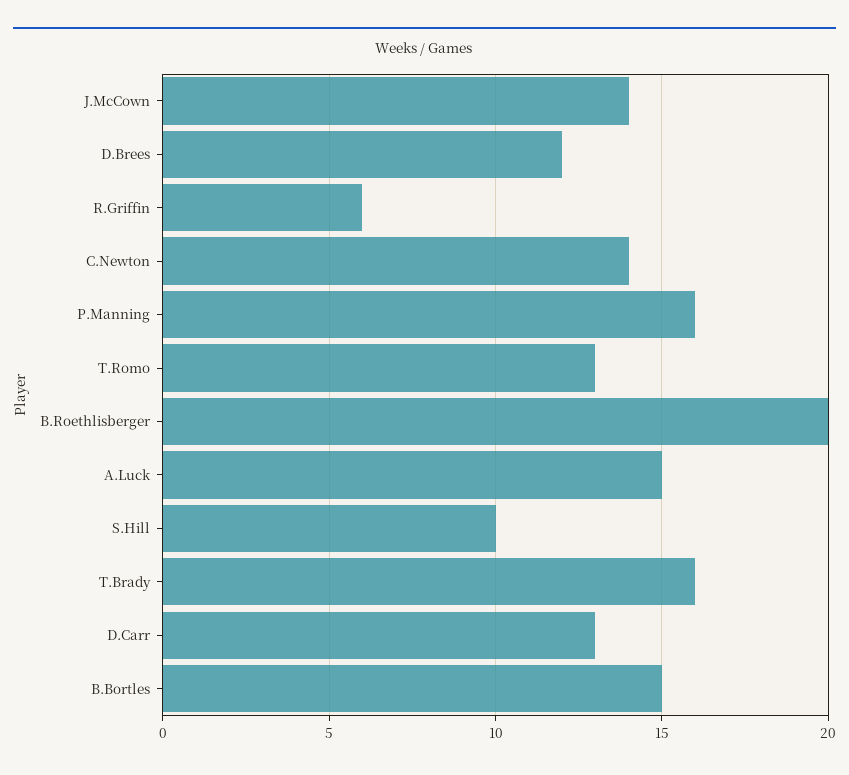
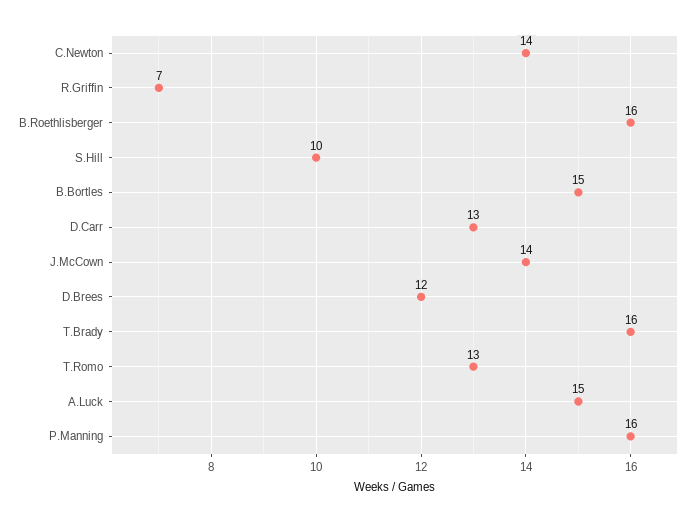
  {
    "J.McCown": 14,
    "D.Brees": 12,
-   "R.Griffin": 6,
+   "R.Griffin": 7,
    "C.Newton": 14,
    "P.Manning": 16,
    "T.Romo": 13,
-   "B.Roethlisberger": 20,
+   "B.Roethlisberger": 16,
    "A.Luck": 15,
    "S.Hill": 10,
    "T.Brady": 16,
    "D.Carr": 13,
    "B.Bortles": 15
  }

